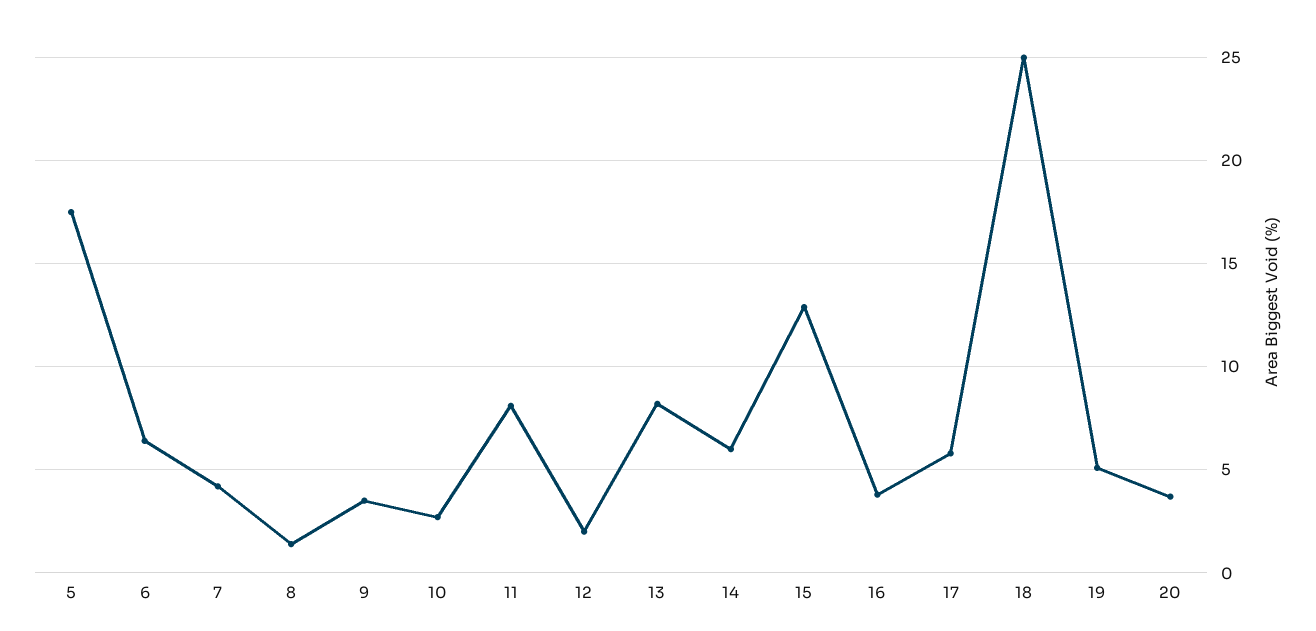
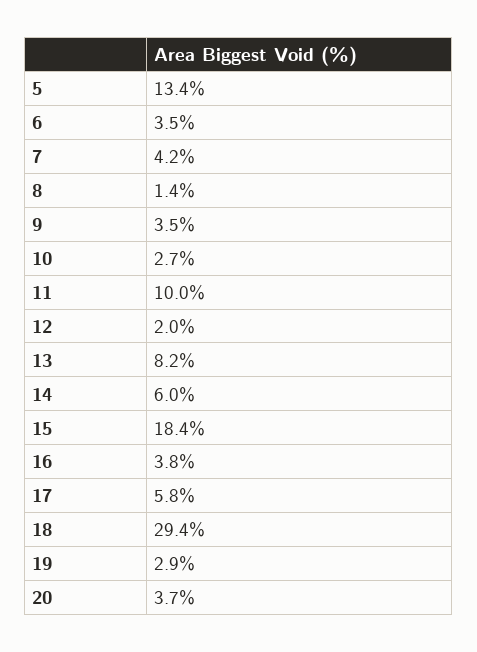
  {
-   "5": 17.5,
+   "5": 13.4,
-   "6": 6.5,
+   "6": 3.5,
    "7": 4.2,
    "8": 1.4,
    "9": 3.5,
    "10": 2.7,
-   "11": 8,
+   "11": 10,
    "12": 2,
    "13": 8.2,
    "14": 6,
-   "15": 13,
+   "15": 18.4,
    "16": 3.8,
    "17": 5.8,
-   "18": 25,
+   "18": 29.4,
-   "19": 5,
+   "19": 2.9,
    "20": 3.7
  }

